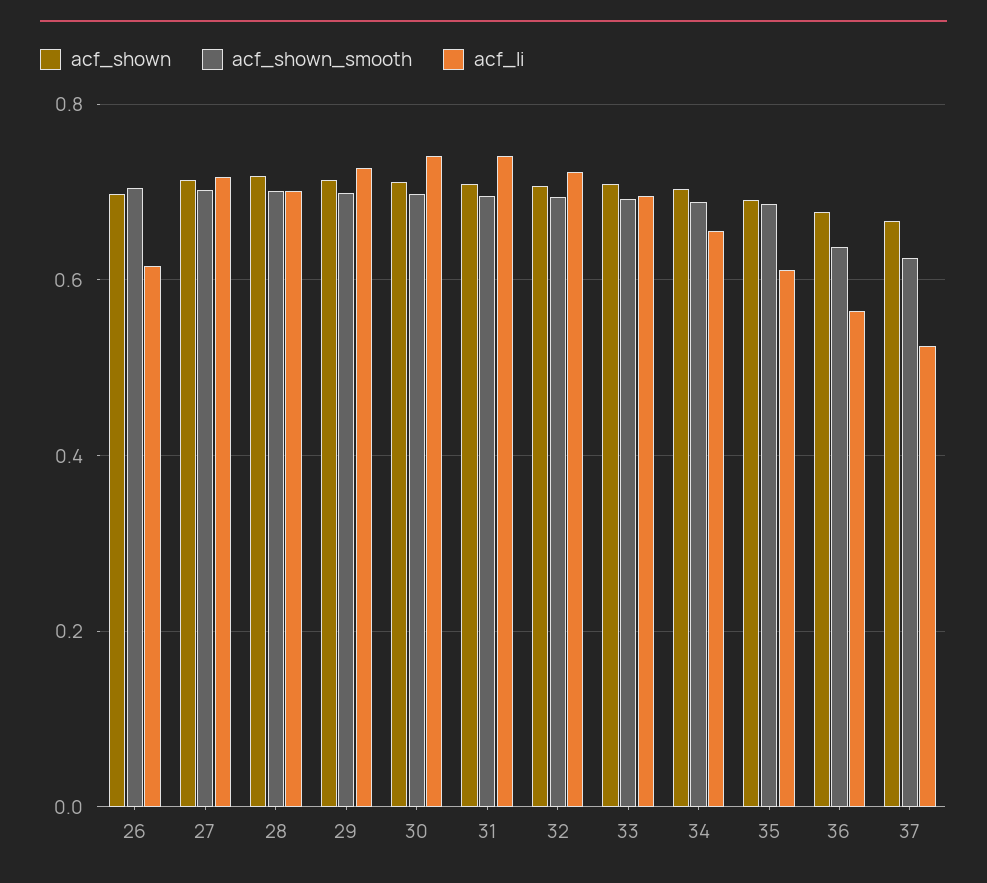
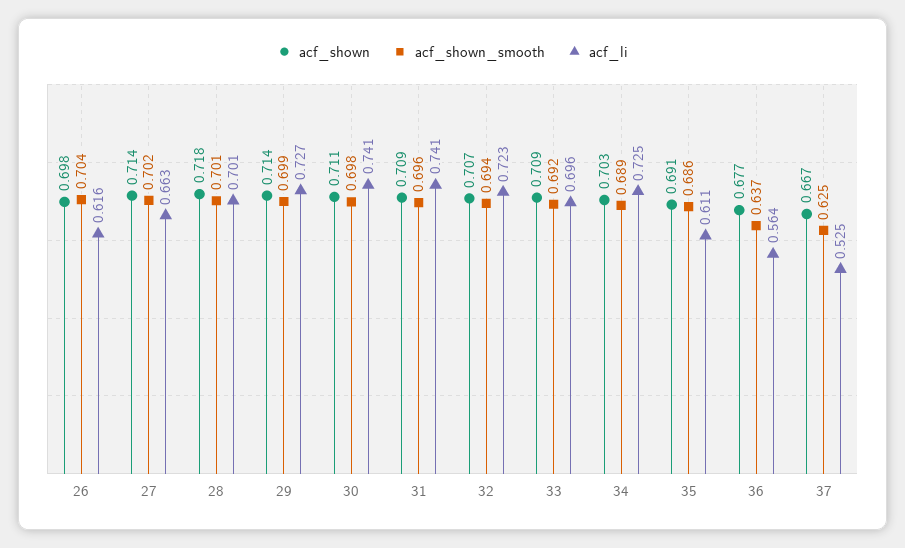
  {
    "acf_shown": {
      "26": 0.698,
      "27": 0.714,
      "28": 0.718,
      "29": 0.714,
      "30": 0.711,
      "31": 0.709,
      "32": 0.707,
      "33": 0.709,
      "34": 0.703,
      "35": 0.691,
      "36": 0.677,
      "37": 0.667
    },
    "acf_shown_smooth": {
      "26": 0.704,
      "27": 0.702,
      "28": 0.701,
      "29": 0.699,
      "30": 0.698,
      "31": 0.696,
      "32": 0.694,
      "33": 0.692,
      "34": 0.689,
      "35": 0.686,
      "36": 0.637,
      "37": 0.625
    },
    "acf_li": {
      "26": 0.616,
-     "27": 0.72,
+     "27": 0.663,
      "28": 0.701,
      "29": 0.727,
      "30": 0.741,
      "31": 0.741,
      "32": 0.723,
      "33": 0.696,
-     "34": 0.66,
+     "34": 0.725,
      "35": 0.611,
      "36": 0.564,
      "37": 0.525
    }
  }

